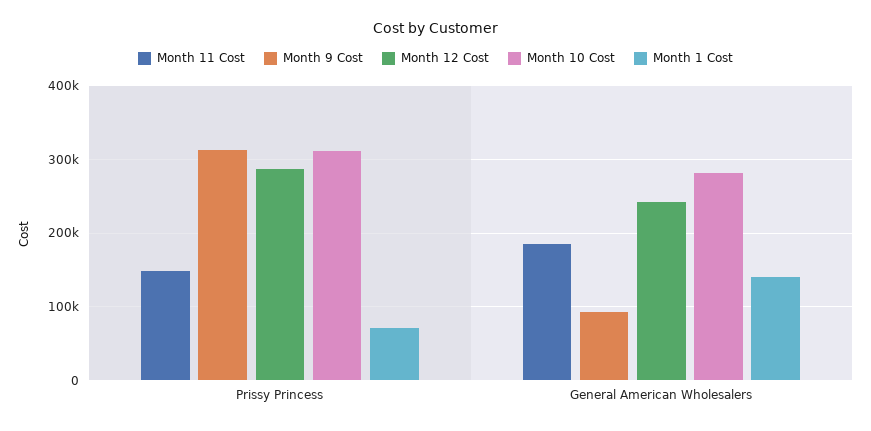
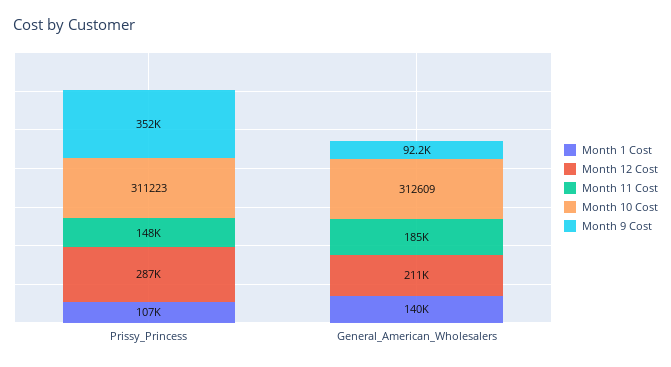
  {
    "Month 11 Cost": {
      "Prissy Princess": 148000,
      "General American Wholesalers": 185000
    },
    "Month 9 Cost": {
-     "Prissy Princess": 310000,
+     "Prissy Princess": 352000,
      "General American Wholesalers": 92200
    },
    "Month 12 Cost": {
      "Prissy Princess": 287000,
-     "General American Wholesalers": 240000
+     "General American Wholesalers": 211000
    },
    "Month 10 Cost": {
      "Prissy Princess": 311223,
-     "General American Wholesalers": 280000
+     "General American Wholesalers": 312609
    },
    "Month 1 Cost": {
-     "Prissy Princess": 70000,
+     "Prissy Princess": 107000,
      "General American Wholesalers": 140000
    }
  }

